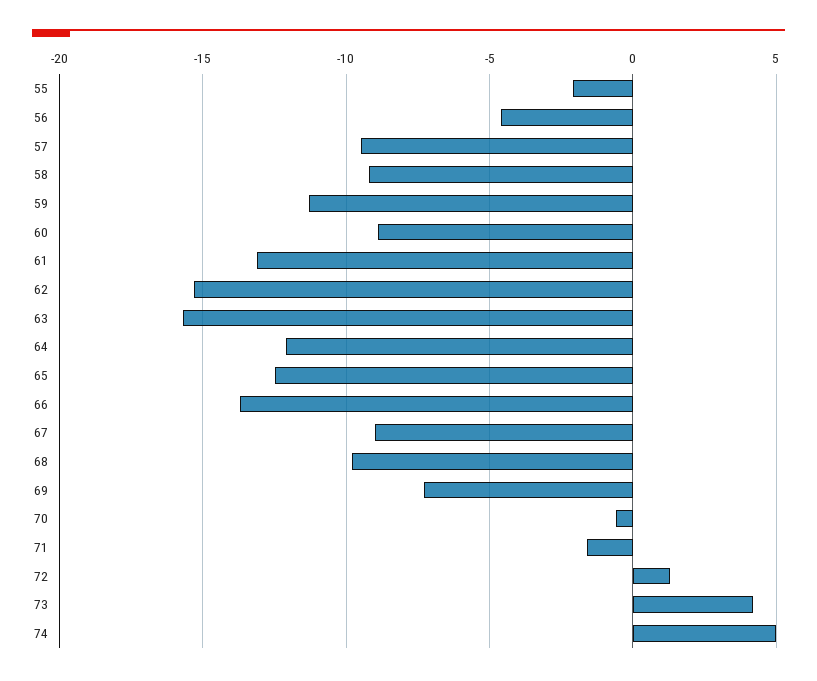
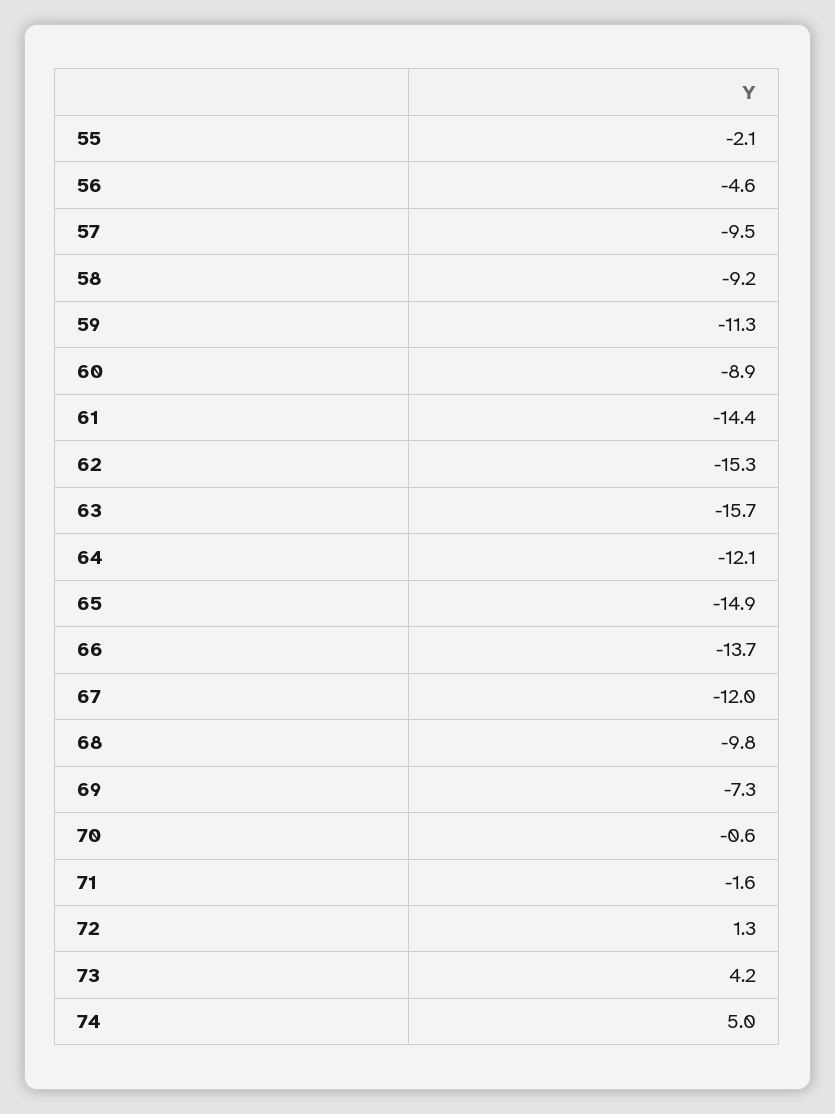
  {
    "55": -2.1,
    "56": -4.6,
    "57": -9.5,
    "58": -9.2,
    "59": -11.3,
    "60": -8.9,
-   "61": -13,
+   "61": -14.4,
    "62": -15.3,
    "63": -15.7,
    "64": -12.1,
-   "65": -12.5,
+   "65": -14.9,
    "66": -13.7,
-   "67": -9,
+   "67": -12,
    "68": -9.8,
    "69": -7.3,
    "70": -0.6,
    "71": -1.6,
    "72": 1.3,
    "73": 4.2,
    "74": 5
  }

